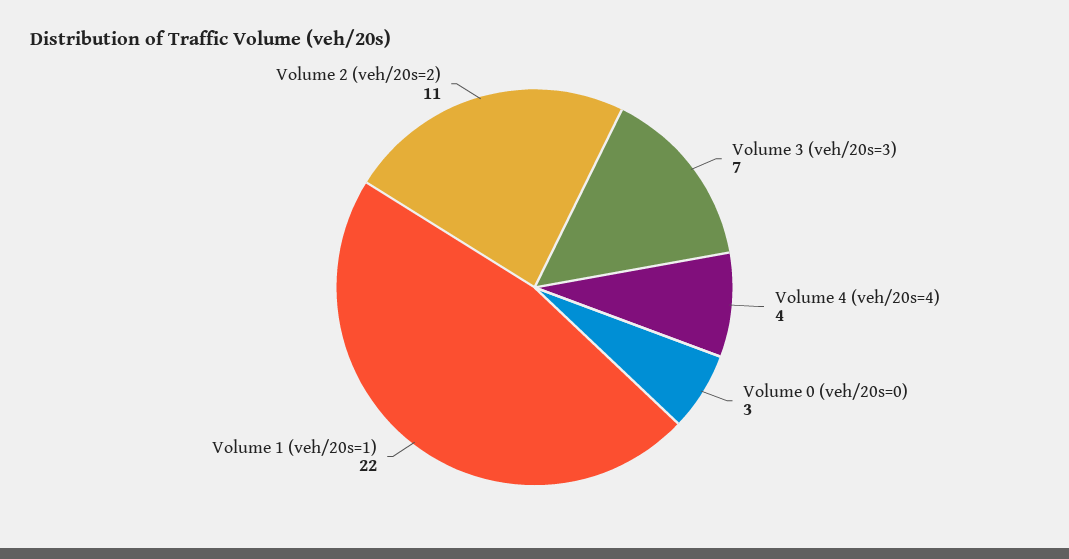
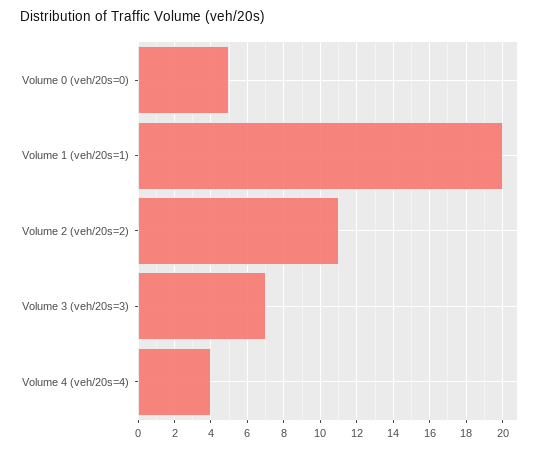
  {
    "Volume 3 (veh/20s=3)": 7,
    "Volume 4 (veh/20s=4)": 4,
-   "Volume 0 (veh/20s=0)": 3,
+   "Volume 0 (veh/20s=0)": 5,
-   "Volume 1 (veh/20s=1)": 22,
+   "Volume 1 (veh/20s=1)": 20,
    "Volume 2 (veh/20s=2)": 11
  }

